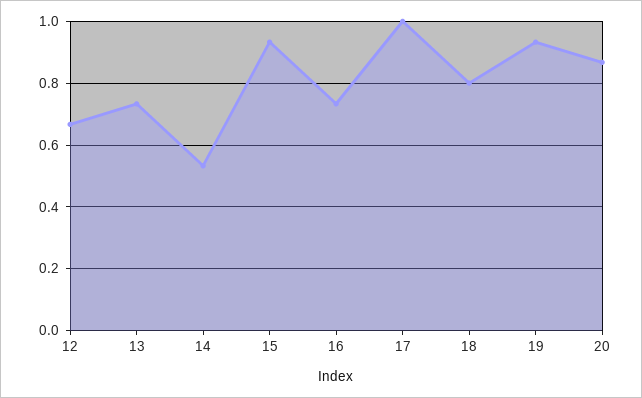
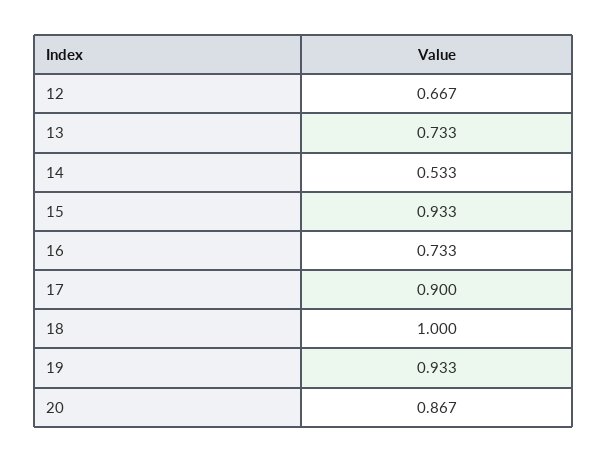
  {
    "12": 0.667,
    "13": 0.733,
    "14": 0.533,
    "15": 0.933,
    "16": 0.733,
-   "17": 1,
+   "17": 0.9,
-   "18": 0.8,
+   "18": 1,
    "19": 0.933,
    "20": 0.867
  }

